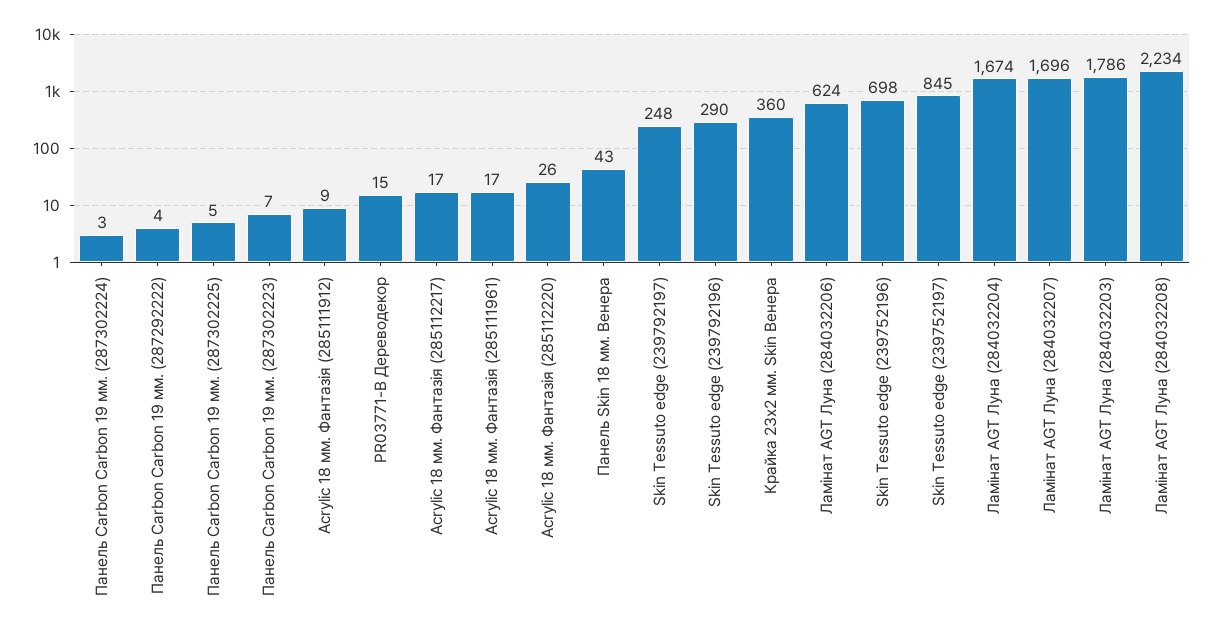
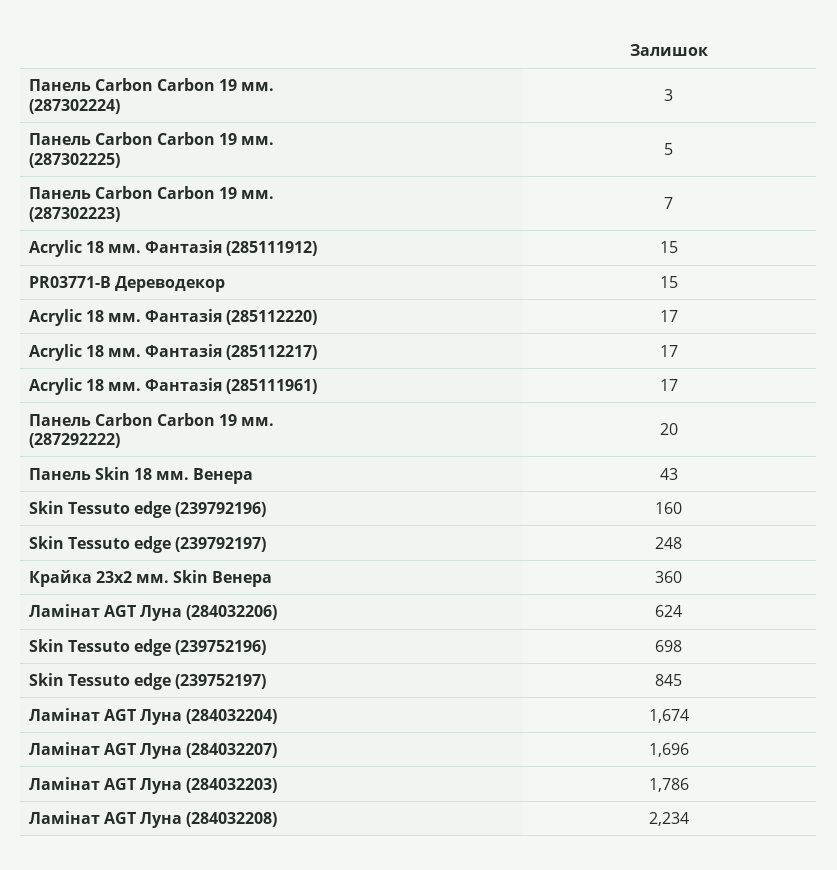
  {
    "Панель Carbon Carbon 19 мм. (287302224)": 3,
-   "Панель Carbon Carbon 19 мм. (287292222)": 4,
+   "Панель Carbon Carbon 19 мм. (287292222)": 20,
    "Панель Carbon Carbon 19 мм. (287302225)": 5,
    "Панель Carbon Carbon 19 мм. (287302223)": 7,
-   "Acrylic 18 мм. Фантазія (285111912)": 9,
+   "Acrylic 18 мм. Фантазія (285111912)": 15,
    "PR03771-B Дереводекор": 15,
    "Acrylic 18 мм. Фантазія (285112217)": 17,
    "Acrylic 18 мм. Фантазія (285111961)": 17,
-   "Acrylic 18 мм. Фантазія (285112220)": 26,
+   "Acrylic 18 мм. Фантазія (285112220)": 17,
    "Панель Skin 18 мм. Венера": 43,
    "Skin Tessuto edge (239792197)": 248,
-   "Skin Tessuto edge (239792196)": 290,
+   "Skin Tessuto edge (239792196)": 160,
    "Крайка 23x2 мм. Skin Венера": 360,
    "Ламінат AGT Луна (284032206)": 624,
    "Skin Tessuto edge (239752196)": 698,
    "Skin Tessuto edge (239752197)": 845,
    "Ламінат AGT Луна (284032204)": 1674,
    "Ламінат AGT Луна (284032207)": 1696,
    "Ламінат AGT Луна (284032203)": 1786,
    "Ламінат AGT Луна (284032208)": 2234
  }

